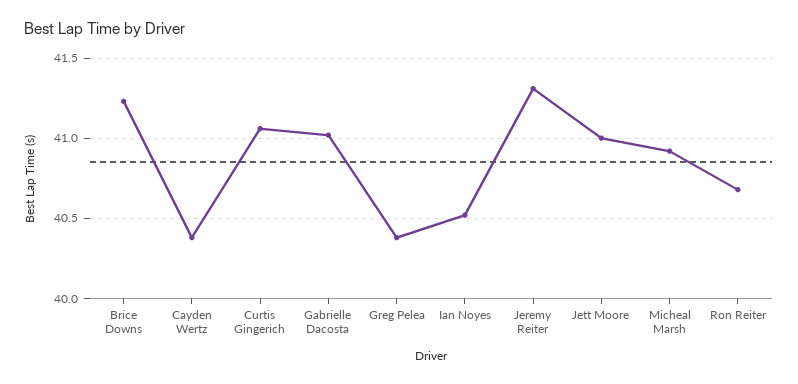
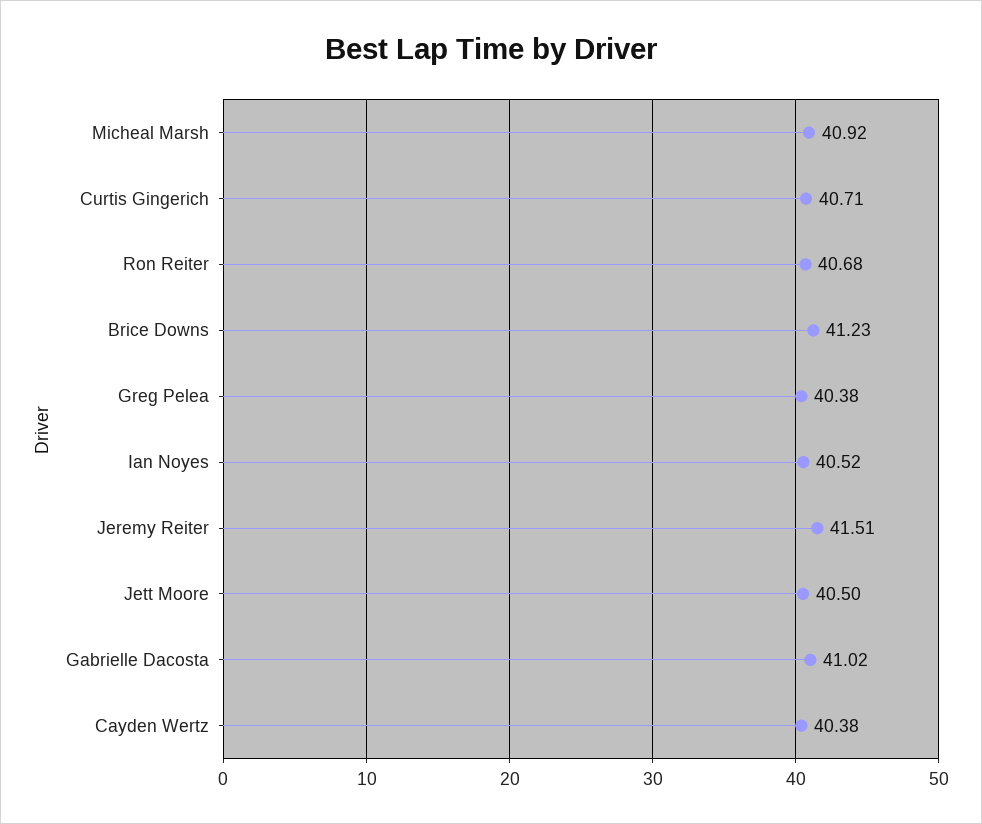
  {
    "Brice Downs": 41.23,
    "Cayden Wertz": 40.38,
-   "Curtis Gingerich": 41.05,
+   "Curtis Gingerich": 40.71,
    "Gabrielle Dacosta": 41.02,
    "Greg Pelea": 40.38,
    "Ian Noyes": 40.52,
-   "Jeremy Reiter": 41.3,
+   "Jeremy Reiter": 41.51,
-   "Jett Moore": 41,
+   "Jett Moore": 40.5,
    "Micheal Marsh": 40.92,
    "Ron Reiter": 40.68
  }

